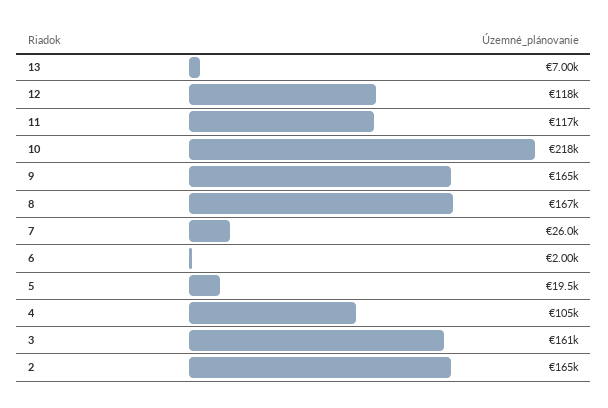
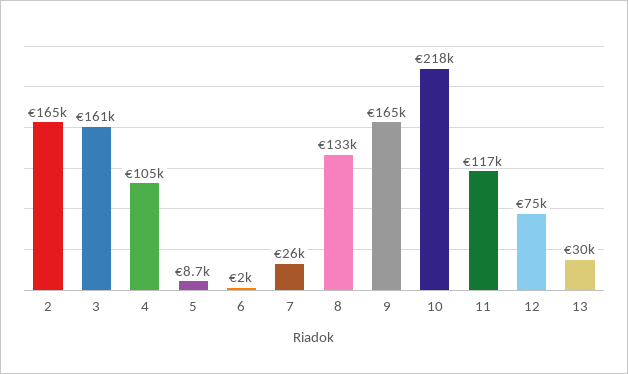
  {
-   "13": 7000,
+   "13": 30000,
-   "12": 118000,
+   "12": 75000,
    "11": 117000,
    "10": 218000,
    "9": 165000,
-   "8": 167000,
+   "8": 133000,
    "7": 26000,
    "6": 2000,
-   "5": 19500,
+   "5": 8700,
    "4": 105000,
    "3": 161000,
    "2": 165000
  }

